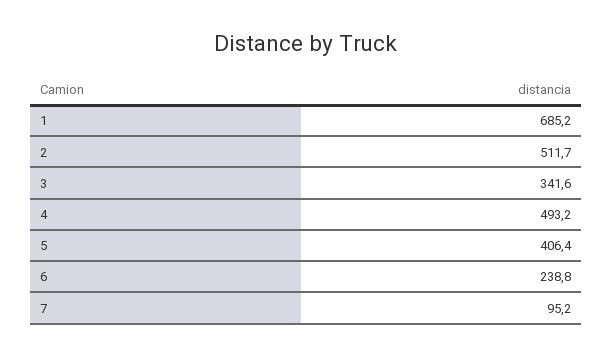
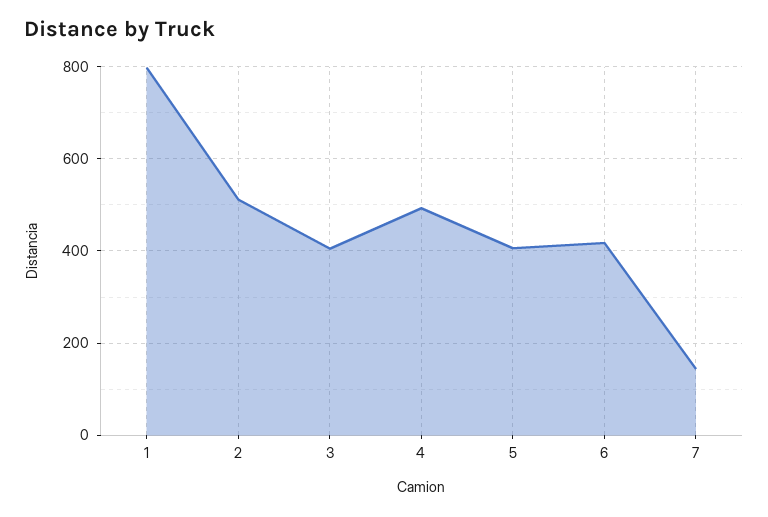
  {
-   "1": 685.2,
+   "1": 800,
    "2": 511.7,
-   "3": 341.6,
+   "3": 400,
    "4": 493.2,
    "5": 406.4,
-   "6": 238.8,
+   "6": 420,
-   "7": 95.2
+   "7": 140
  }

